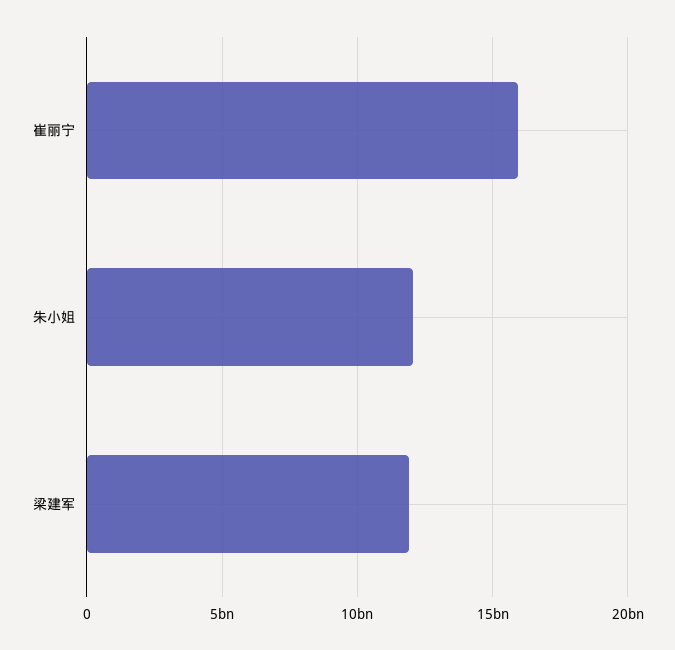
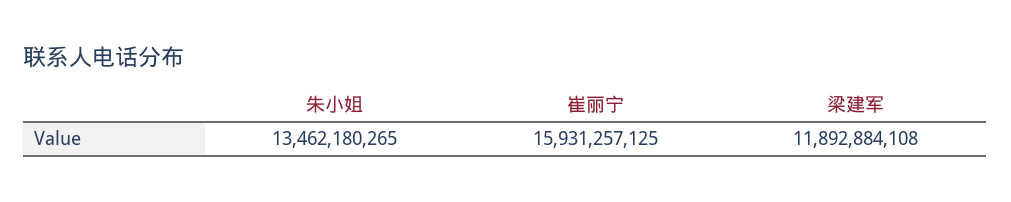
  {
    "崔丽宁": 15931257125,
-   "朱小姐": 12000000000,
+   "朱小姐": 13462180265,
    "梁建军": 11892884108
  }

